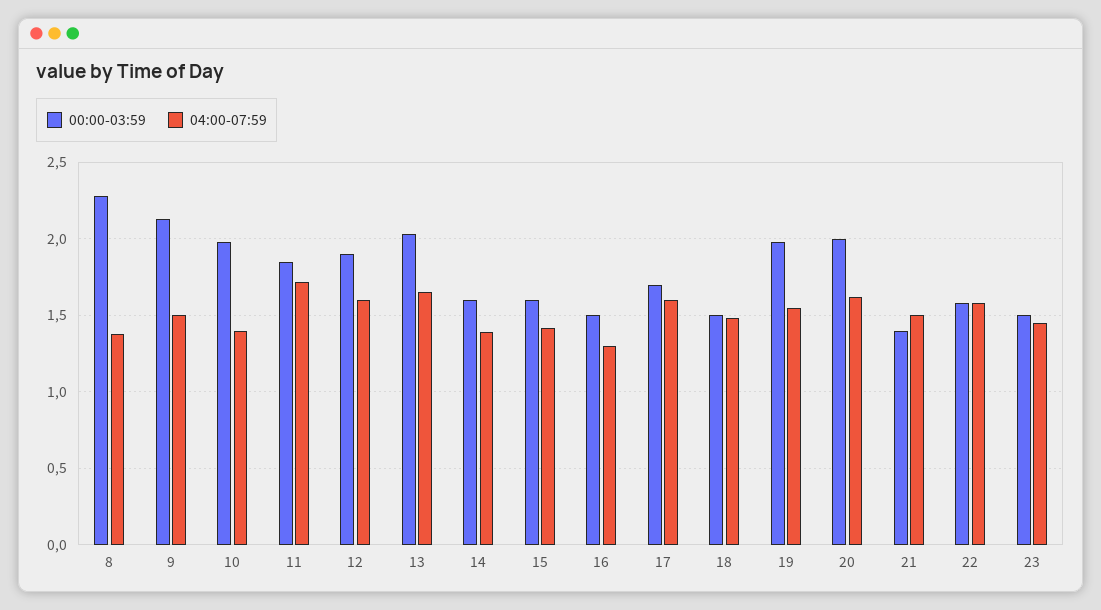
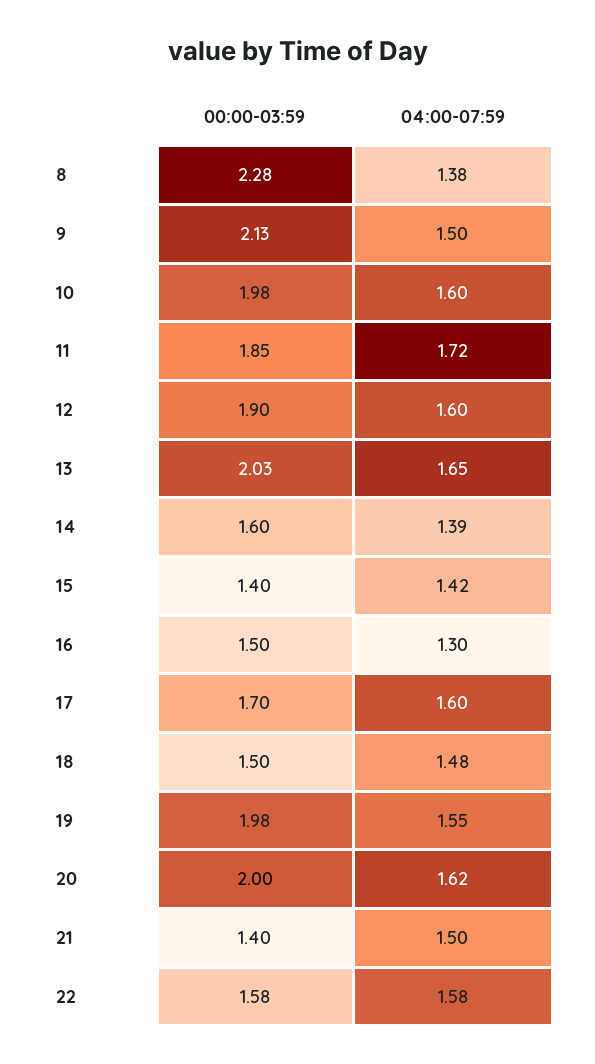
  {
    "00:00-03:59": {
      "8": 2.28,
      "9": 2.13,
      "10": 1.98,
      "11": 1.85,
      "12": 1.9,
      "13": 2.03,
      "14": 1.6,
-     "15": 1.6,
+     "15": 1.4,
      "16": 1.5,
      "17": 1.7,
      "18": 1.5,
      "19": 1.98,
      "20": 2,
      "21": 1.4,
-     "22": 1.58,
+     "22": 1.58
-     "23": 1.5
    },
    "04:00-07:59": {
      "8": 1.38,
      "9": 1.5,
-     "10": 1.4,
+     "10": 1.6,
      "11": 1.72,
      "12": 1.6,
      "13": 1.65,
      "14": 1.39,
      "15": 1.42,
      "16": 1.3,
      "17": 1.6,
      "18": 1.48,
      "19": 1.55,
      "20": 1.62,
      "21": 1.5,
-     "22": 1.58,
+     "22": 1.58
-     "23": 1.45
    }
  }

